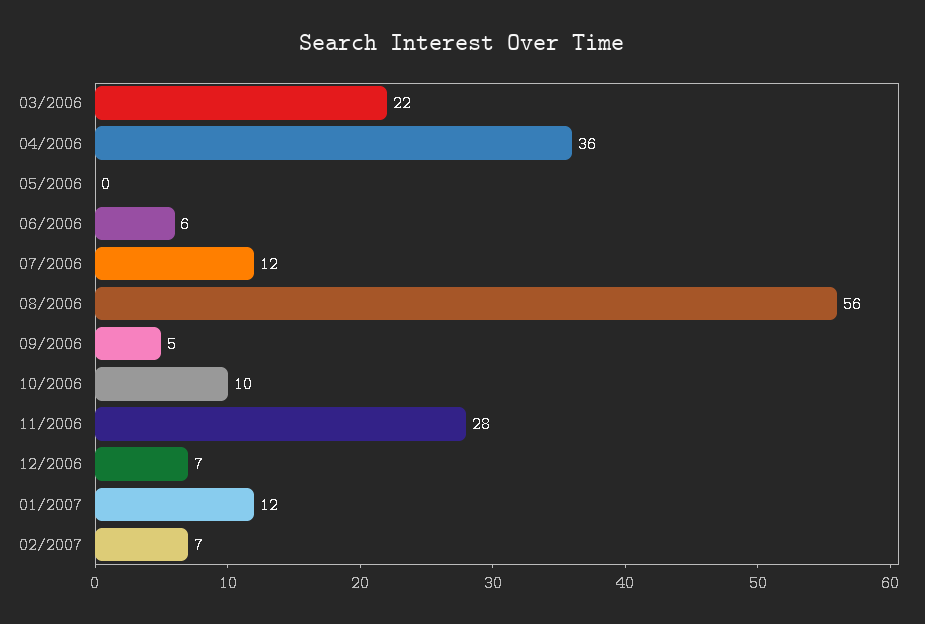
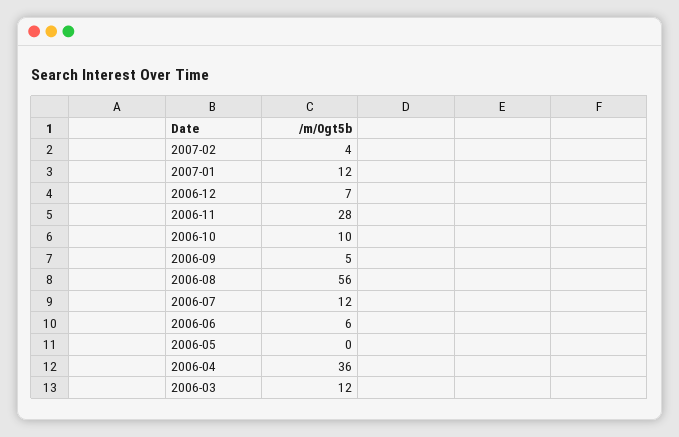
  {
-   "03/2006": 22,
+   "03/2006": 12,
    "04/2006": 36,
    "05/2006": 0,
    "06/2006": 6,
    "07/2006": 12,
    "08/2006": 56,
    "09/2006": 5,
    "10/2006": 10,
    "11/2006": 28,
    "12/2006": 7,
    "01/2007": 12,
-   "02/2007": 7
+   "02/2007": 4
  }

